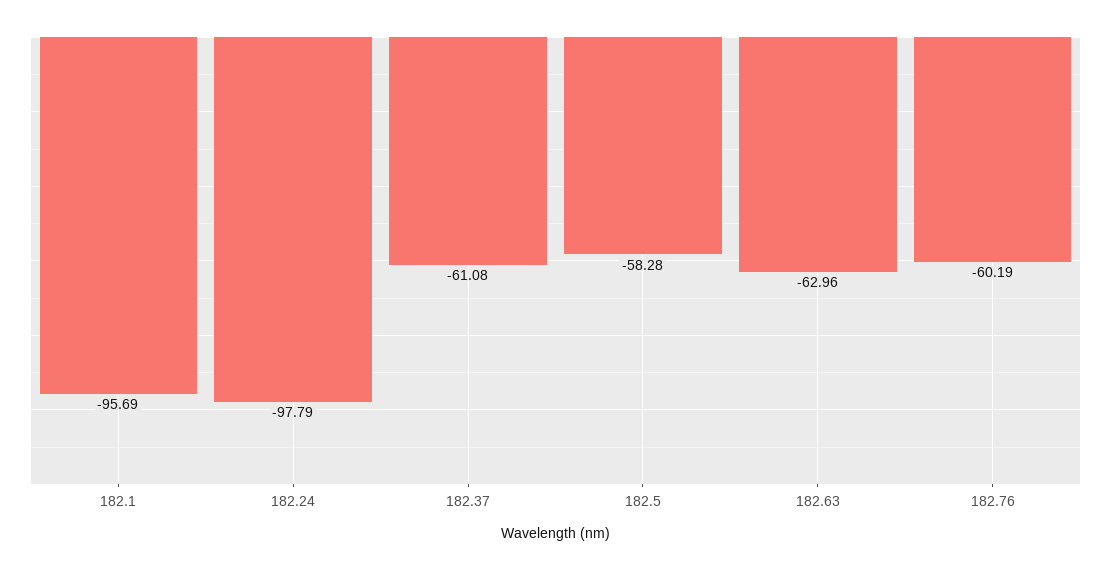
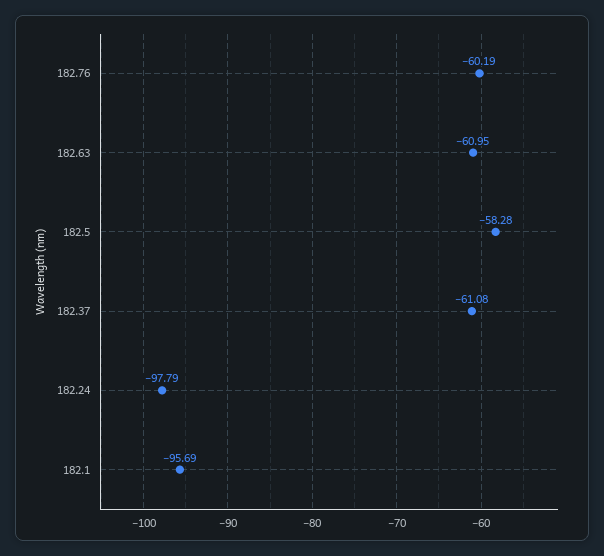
  {
    "182.1": -95.69,
    "182.24": -97.79,
    "182.37": -61.08,
    "182.5": -58.28,
-   "182.63": -62.96,
+   "182.63": -60.95,
    "182.76": -60.19
  }

